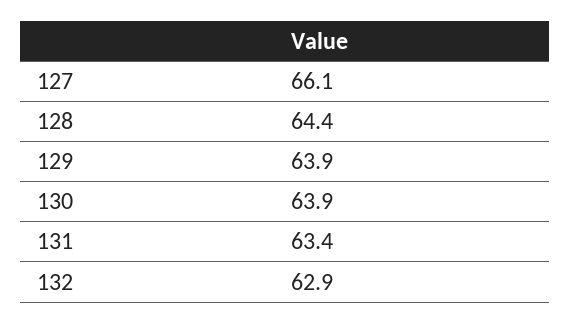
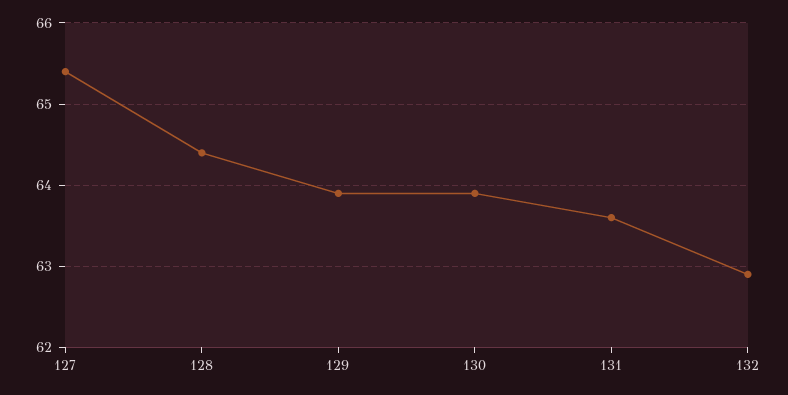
  {
-   "127": 66.1,
+   "127": 65.4,
    "128": 64.4,
    "129": 63.9,
    "130": 63.9,
-   "131": 63.4,
+   "131": 63.6,
    "132": 62.9
  }

